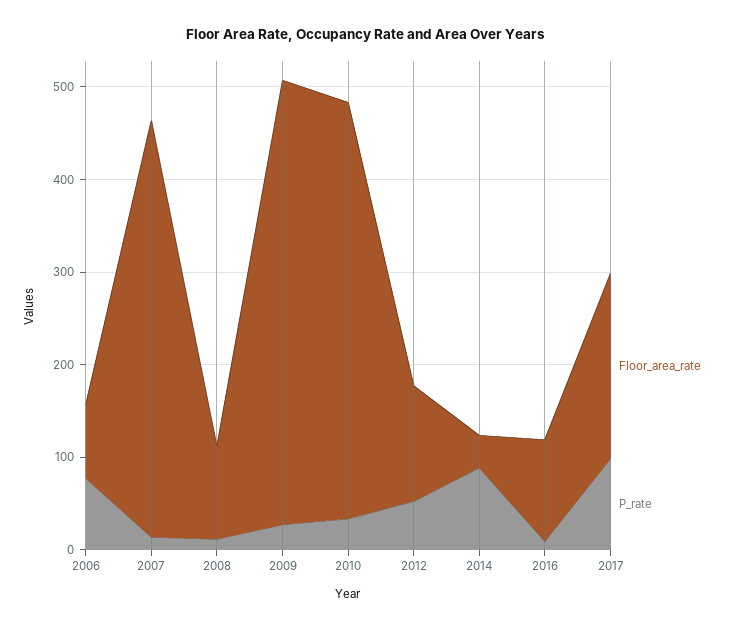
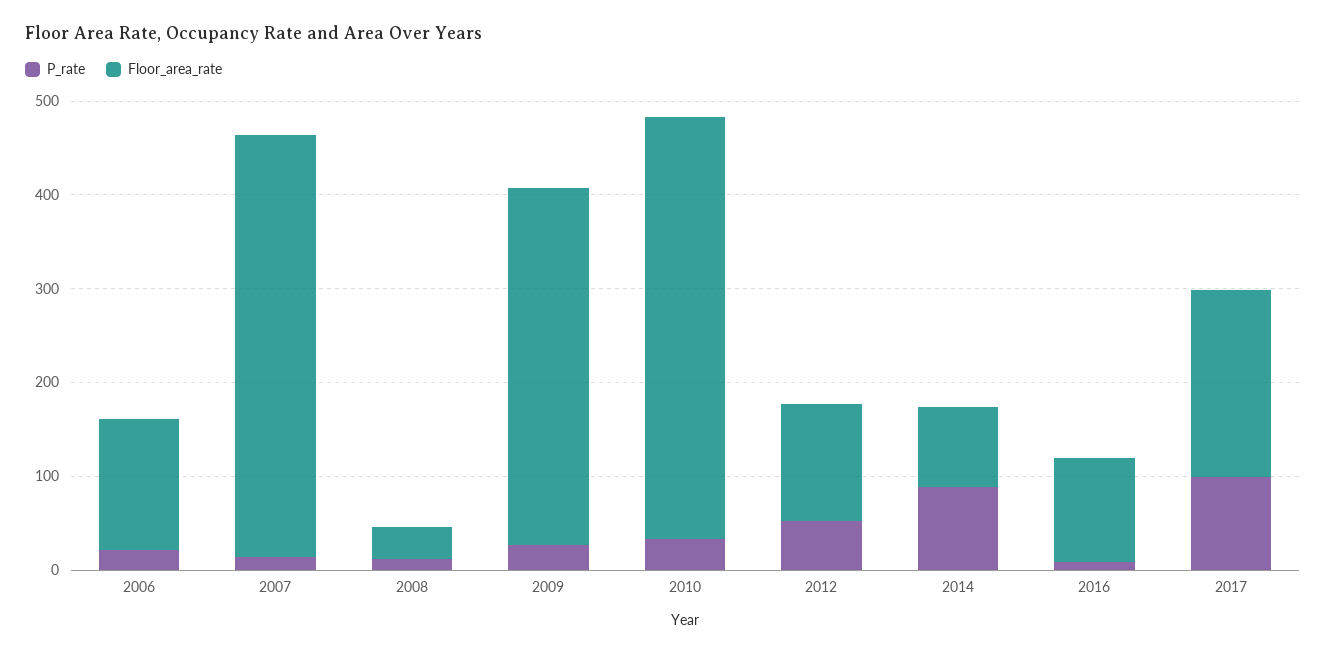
  {
    "Floor_area_rate": {
-     "2006": 80,
+     "2006": 140,
      "2007": 460,
-     "2008": 100,
+     "2008": 40,
-     "2009": 480,
+     "2009": 380,
      "2010": 460,
      "2012": 120,
-     "2014": 40,
+     "2014": 80,
      "2016": 120,
      "2017": 200
    },
    "P_rate": {
-     "2006": 80,
+     "2006": 20,
      "2007": 20,
      "2008": 20,
      "2009": 20,
      "2010": 40,
      "2012": 60,
      "2014": 80,
      "2016": 0,
      "2017": 100
    }
  }

